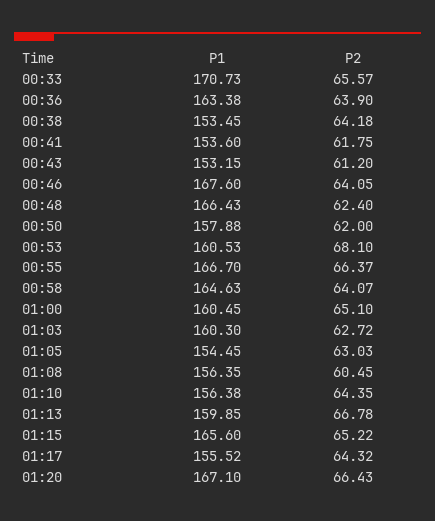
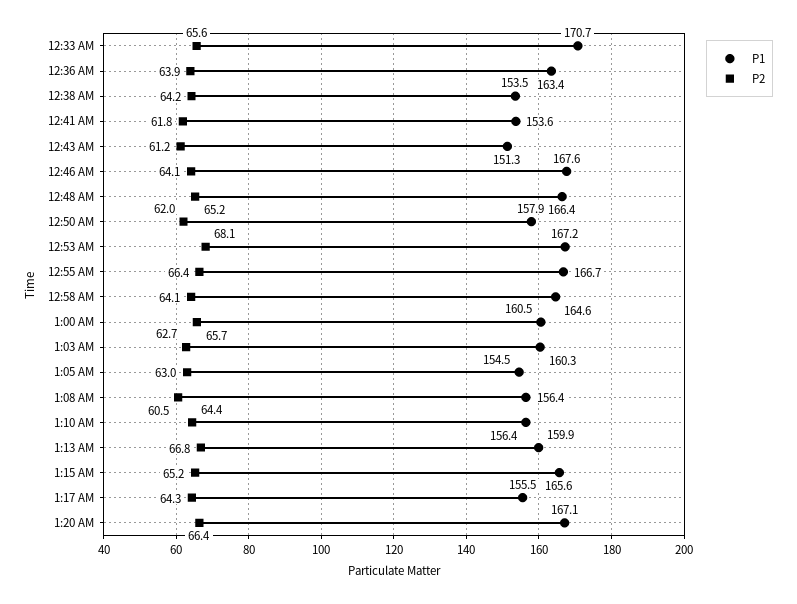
  {
    "P1": {
      "00:33": 170.73,
      "00:36": 163.38,
      "00:38": 153.45,
      "00:41": 153.6,
-     "00:43": 153.15,
+     "00:43": 151.3,
      "00:46": 167.6,
      "00:48": 166.43,
      "00:50": 157.88,
-     "00:53": 160.53,
+     "00:53": 167.2,
      "00:55": 166.7,
      "00:58": 164.63,
      "01:00": 160.45,
      "01:03": 160.3,
      "01:05": 154.45,
      "01:08": 156.35,
      "01:10": 156.38,
      "01:13": 159.85,
      "01:15": 165.6,
      "01:17": 155.52,
      "01:20": 167.1
    },
    "P2": {
      "00:33": 65.57,
      "00:36": 63.9,
      "00:38": 64.18,
      "00:41": 61.75,
      "00:43": 61.2,
      "00:46": 64.05,
-     "00:48": 62.4,
+     "00:48": 65.2,
      "00:50": 62,
      "00:53": 68.1,
      "00:55": 66.37,
      "00:58": 64.07,
-     "01:00": 65.1,
+     "01:00": 65.7,
      "01:03": 62.72,
      "01:05": 63.03,
      "01:08": 60.45,
      "01:10": 64.35,
      "01:13": 66.78,
      "01:15": 65.22,
      "01:17": 64.32,
      "01:20": 66.43
    }
  }

